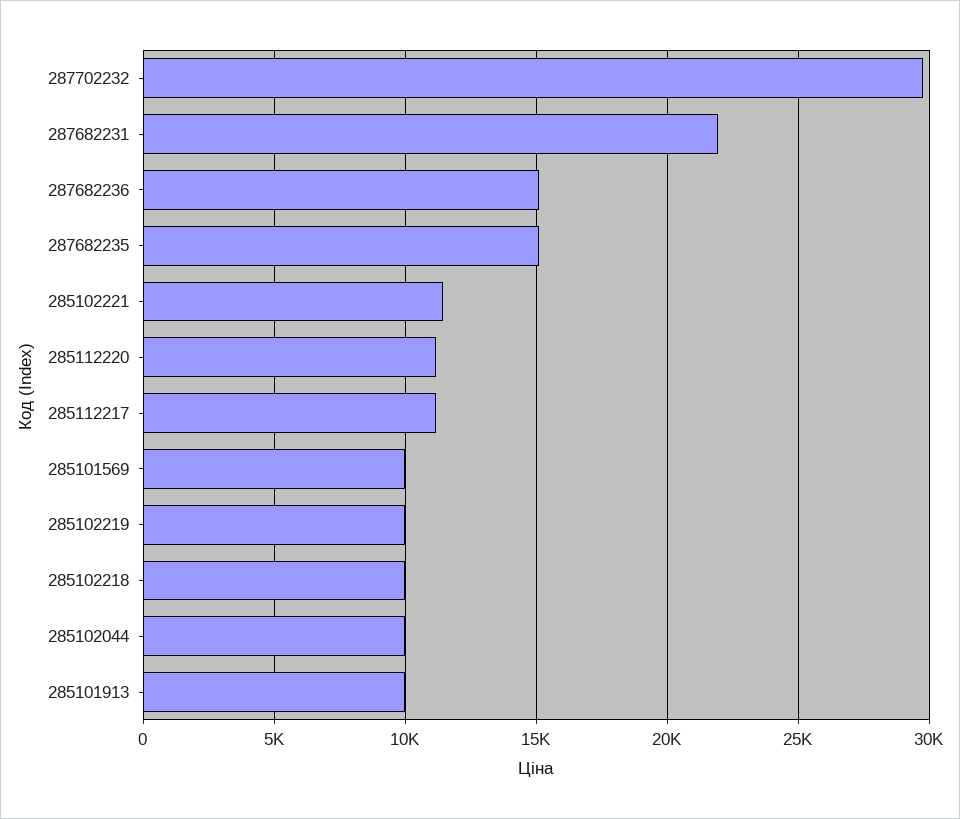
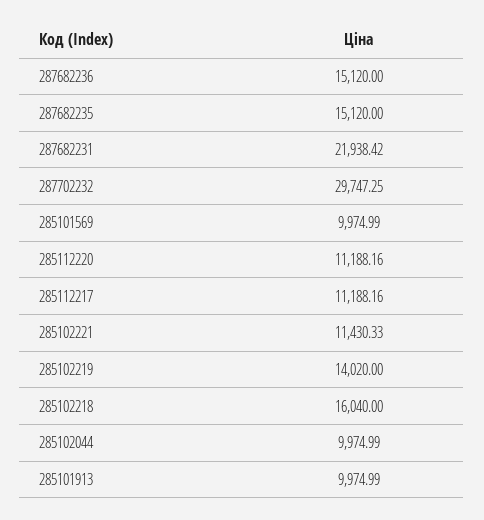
  {
    "287702232": 29747.25,
    "287682231": 21938.42,
    "287682236": 15120,
    "287682235": 15120,
    "285102221": 11430.33,
    "285112220": 11188.16,
    "285112217": 11188.16,
    "285101569": 9974.99,
-   "285102219": 10000,
+   "285102219": 14020,
-   "285102218": 10000,
+   "285102218": 16040,
    "285102044": 9974.99,
    "285101913": 9974.99
  }

